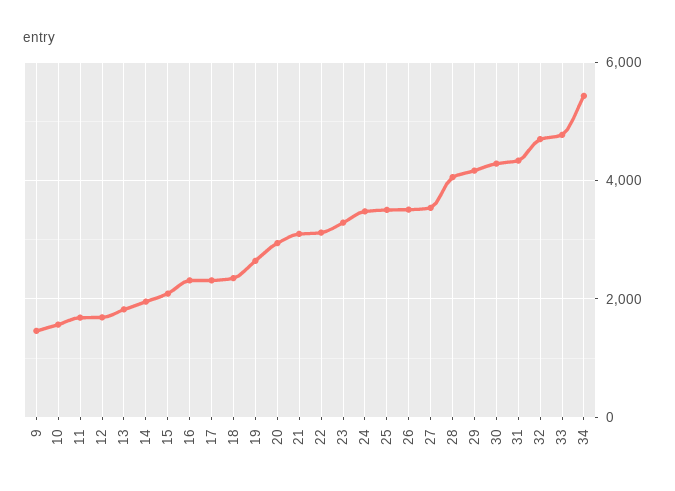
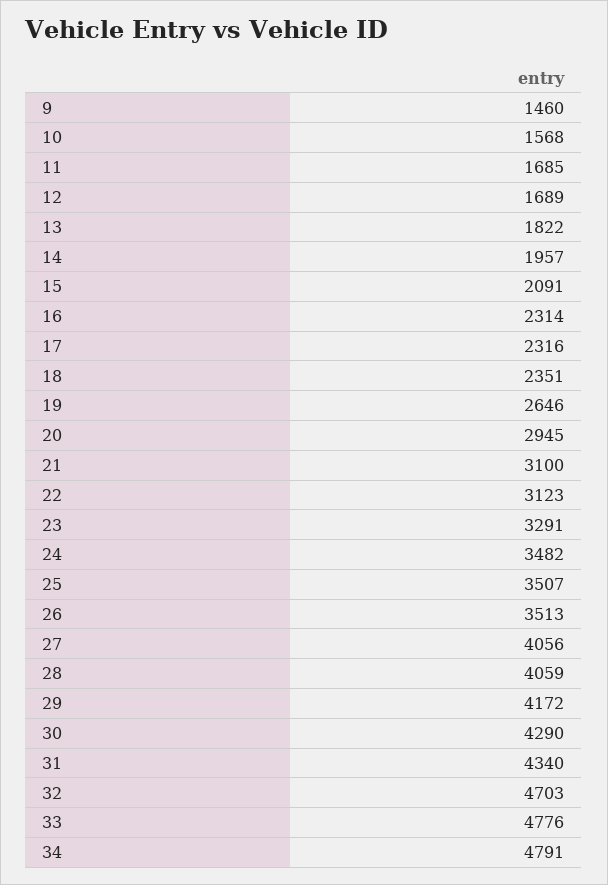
  {
    "9": 1460,
    "10": 1568,
    "11": 1685,
    "12": 1689,
    "13": 1822,
    "14": 1957,
    "15": 2091,
    "16": 2314,
    "17": 2316,
    "18": 2351,
    "19": 2646,
    "20": 2945,
    "21": 3100,
    "22": 3123,
    "23": 3291,
    "24": 3482,
    "25": 3507,
    "26": 3513,
-   "27": 3600,
+   "27": 4056,
    "28": 4059,
    "29": 4172,
    "30": 4290,
    "31": 4340,
    "32": 4703,
    "33": 4776,
-   "34": 5400
+   "34": 4791
  }

